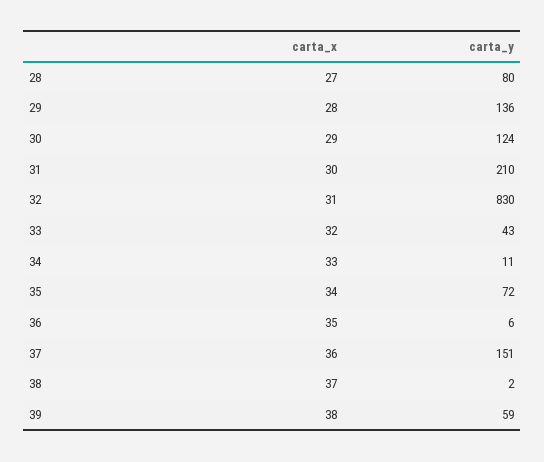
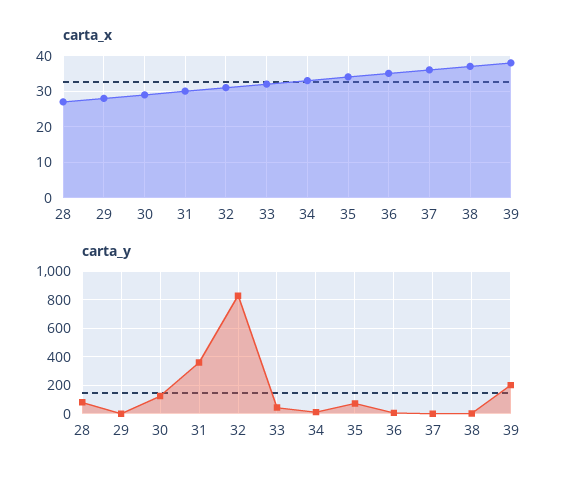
  {
    "carta_x": {
      "28": 27,
      "29": 28,
      "30": 29,
      "31": 30,
      "32": 31,
      "33": 32,
      "34": 33,
      "35": 34,
      "36": 35,
      "37": 36,
      "38": 37,
      "39": 38
    },
    "carta_y": {
      "28": 80,
-     "29": 136,
+     "29": 0,
      "30": 124,
-     "31": 210,
+     "31": 350,
      "32": 830,
      "33": 43,
      "34": 11,
      "35": 72,
      "36": 6,
-     "37": 151,
+     "37": 0,
      "38": 2,
-     "39": 59
+     "39": 200
    }
  }

